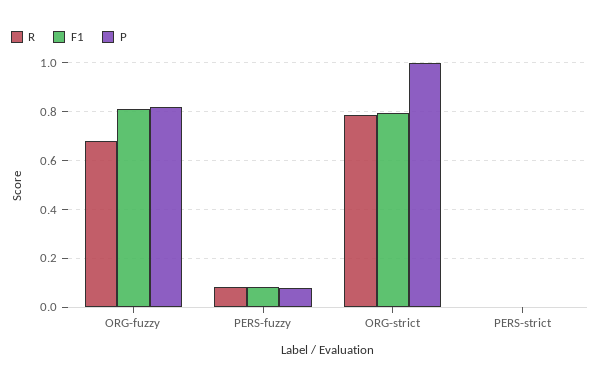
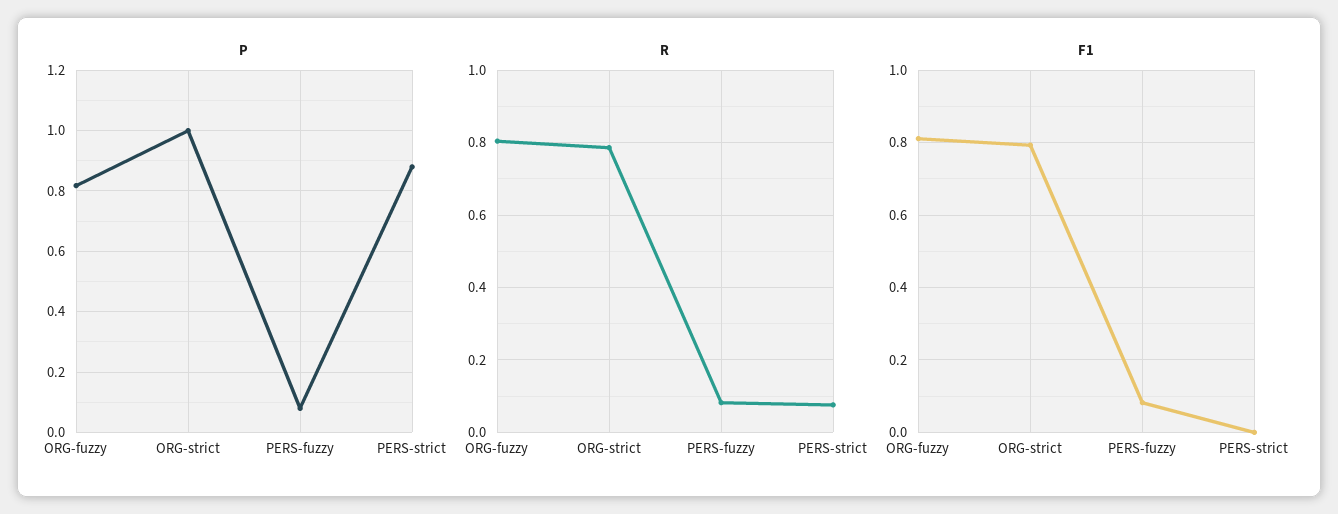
  {
    "R": {
-     "ORG-fuzzy": 0.675,
+     "ORG-fuzzy": 0.8,
      "PERS-fuzzy": 0.08,
      "ORG-strict": 0.78,
-     "PERS-strict": 0
+     "PERS-strict": 0.08
    },
    "F1": {
      "ORG-fuzzy": 0.82,
      "PERS-fuzzy": 0.08,
      "ORG-strict": 0.8,
      "PERS-strict": 0
    },
    "P": {
      "ORG-fuzzy": 0.82,
      "PERS-fuzzy": 0.08,
      "ORG-strict": 1,
-     "PERS-strict": 0
+     "PERS-strict": 0.88
    }
  }

